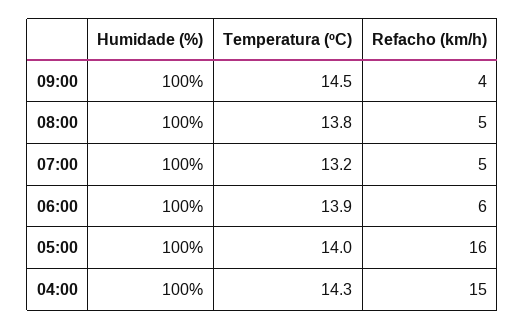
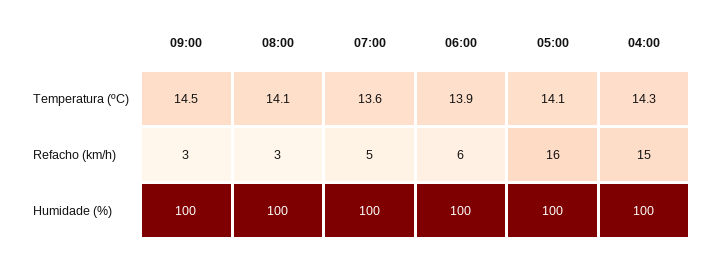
  {
    "Humidade (%)": {
      "09:00": 100,
      "08:00": 100,
      "07:00": 100,
      "06:00": 100,
      "05:00": 100,
      "04:00": 100
    },
    "Temperatura (ºC)": {
      "09:00": 14.5,
-     "08:00": 13.8,
+     "08:00": 14.1,
-     "07:00": 13.2,
+     "07:00": 13.6,
      "06:00": 13.9,
-     "05:00": 14,
+     "05:00": 14.1,
      "04:00": 14.3
    },
    "Refacho (km/h)": {
-     "09:00": 4,
+     "09:00": 3,
-     "08:00": 5,
+     "08:00": 3,
      "07:00": 5,
      "06:00": 6,
      "05:00": 16,
      "04:00": 15
    }
  }

